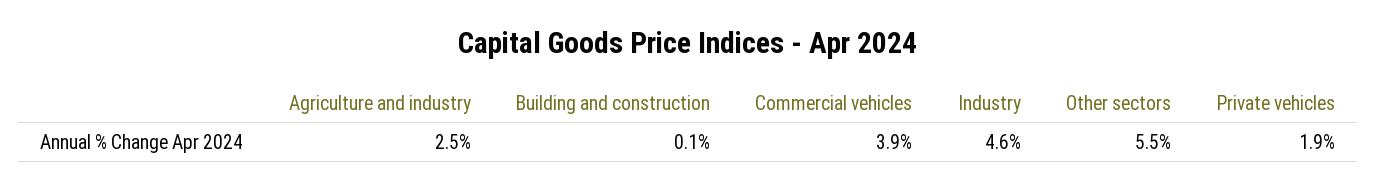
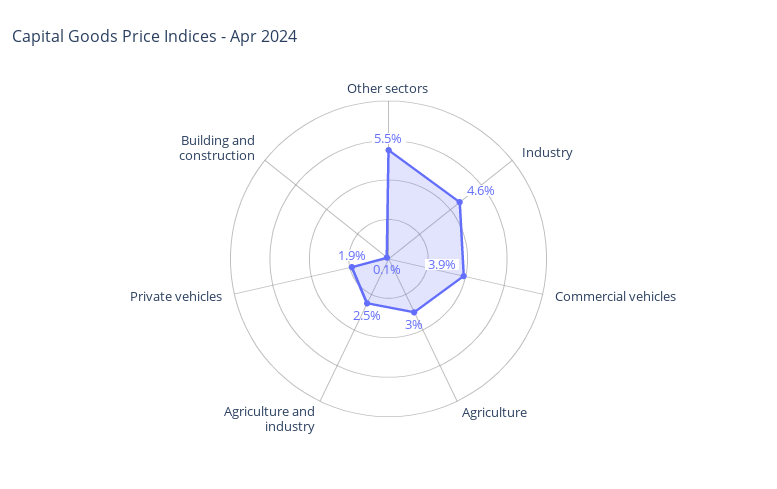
  {
    "Agriculture and industry": 2.5,
    "Building and construction": 0.1,
    "Commercial vehicles": 3.9,
    "Industry": 4.6,
    "Other sectors": 5.5,
-   "Private vehicles": 1.9
+   "Private vehicles": 1.9,
+   "Agriculture": 3
  }

